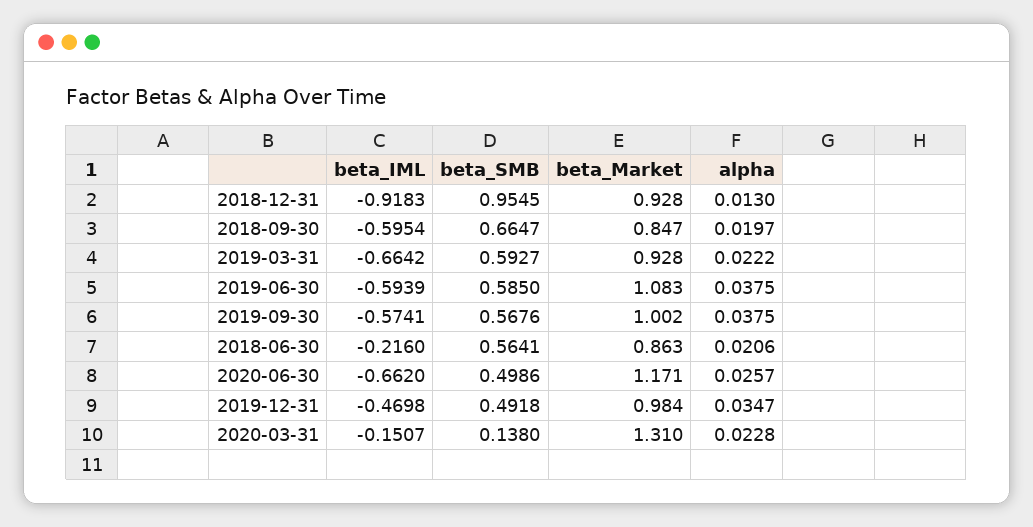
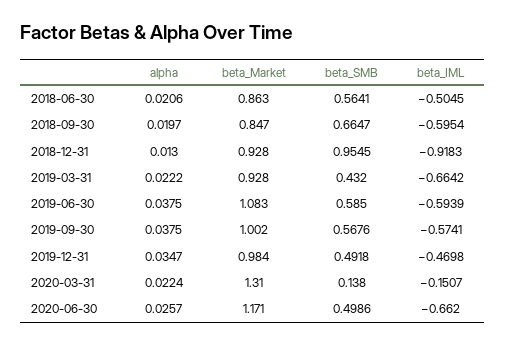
  {
    "beta_IML": {
      "2018-12-31": -0.9183,
      "2018-09-30": -0.5954,
      "2019-03-31": -0.6642,
      "2019-06-30": -0.5939,
      "2019-09-30": -0.5741,
-     "2018-06-30": -0.216,
+     "2018-06-30": -0.5045,
      "2020-06-30": -0.662,
      "2019-12-31": -0.4698,
      "2020-03-31": -0.1507
    },
    "beta_SMB": {
      "2018-12-31": 0.9545,
      "2018-09-30": 0.6647,
-     "2019-03-31": 0.5927,
+     "2019-03-31": 0.432,
      "2019-06-30": 0.585,
      "2019-09-30": 0.5676,
      "2018-06-30": 0.5641,
      "2020-06-30": 0.4986,
      "2019-12-31": 0.4918,
      "2020-03-31": 0.138
    },
    "beta_Market": {
      "2018-12-31": 0.928,
      "2018-09-30": 0.847,
      "2019-03-31": 0.928,
      "2019-06-30": 1.083,
      "2019-09-30": 1.002,
      "2018-06-30": 0.863,
      "2020-06-30": 1.171,
      "2019-12-31": 0.984,
      "2020-03-31": 1.31
    },
    "alpha": {
      "2018-12-31": 0.013,
      "2018-09-30": 0.0197,
      "2019-03-31": 0.0222,
      "2019-06-30": 0.0375,
      "2019-09-30": 0.0375,
      "2018-06-30": 0.0206,
      "2020-06-30": 0.0257,
      "2019-12-31": 0.0347,
-     "2020-03-31": 0.0228
+     "2020-03-31": 0.0224
    }
  }

